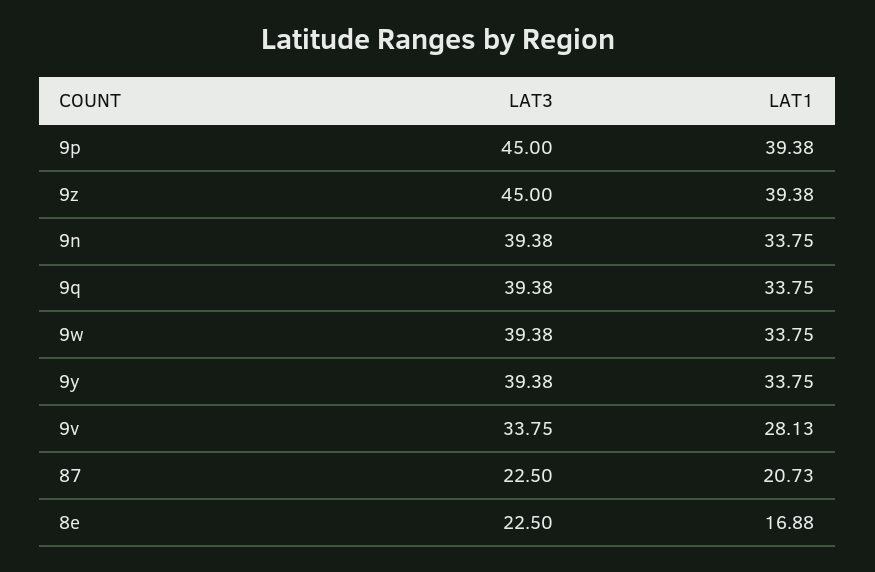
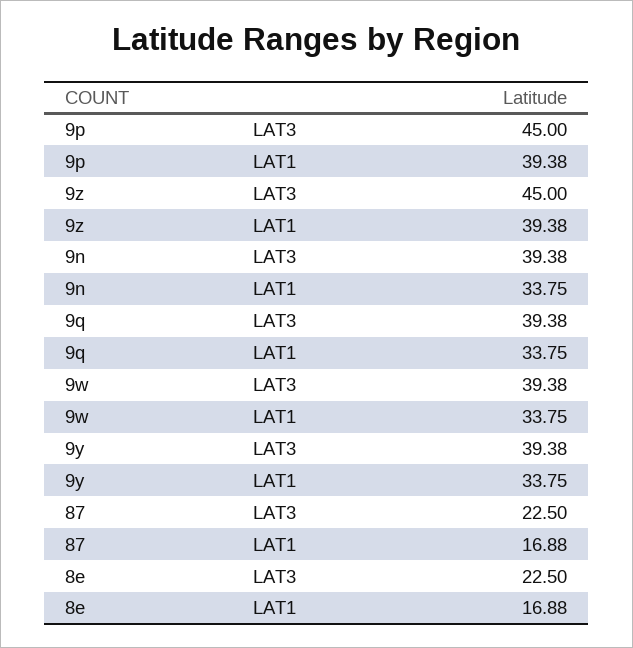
  {
    "LAT3": {
      "9p": 45,
      "9z": 45,
      "9n": 39.38,
      "9q": 39.38,
      "9w": 39.38,
      "9y": 39.38,
-     "9v": 33.75,
      "87": 22.5,
      "8e": 22.5
    },
    "LAT1": {
      "9p": 39.38,
      "9z": 39.38,
      "9n": 33.75,
      "9q": 33.75,
      "9w": 33.75,
      "9y": 33.75,
-     "9v": 28.13,
-     "87": 20.73,
+     "87": 16.88,
      "8e": 16.88
    }
  }

